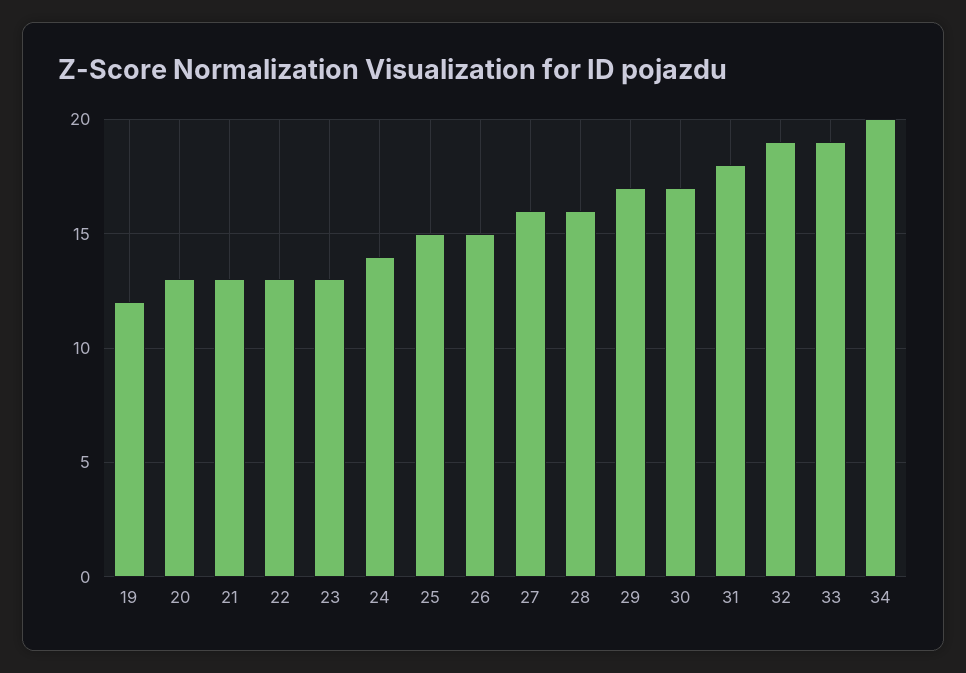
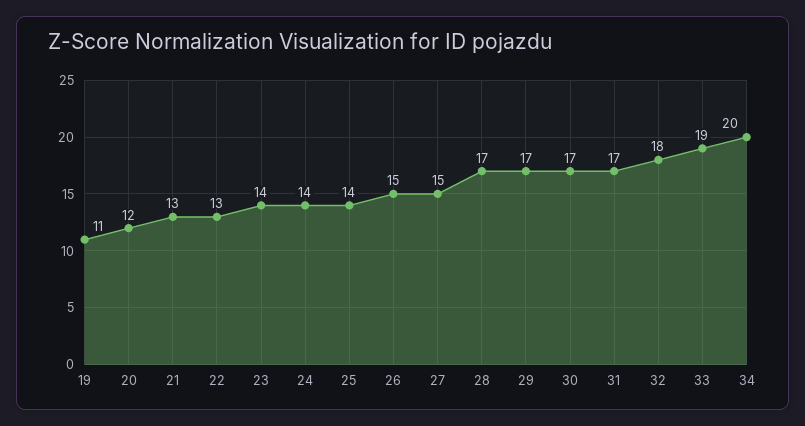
  {
-   "19": 12,
+   "19": 11,
-   "20": 13,
+   "20": 12,
    "21": 13,
    "22": 13,
-   "23": 13,
+   "23": 14,
    "24": 14,
-   "25": 15,
+   "25": 14,
    "26": 15,
-   "27": 16,
+   "27": 15,
-   "28": 16,
+   "28": 17,
    "29": 17,
    "30": 17,
-   "31": 18,
+   "31": 17,
-   "32": 19,
+   "32": 18,
    "33": 19,
    "34": 20
  }

